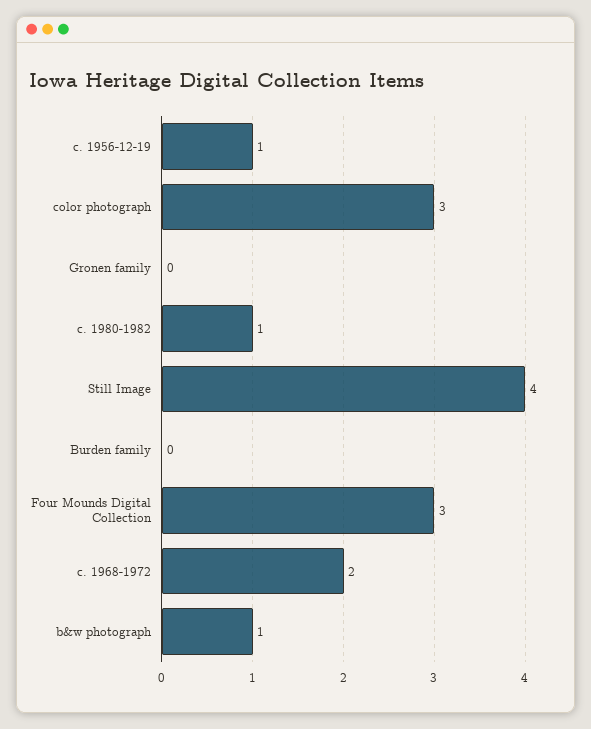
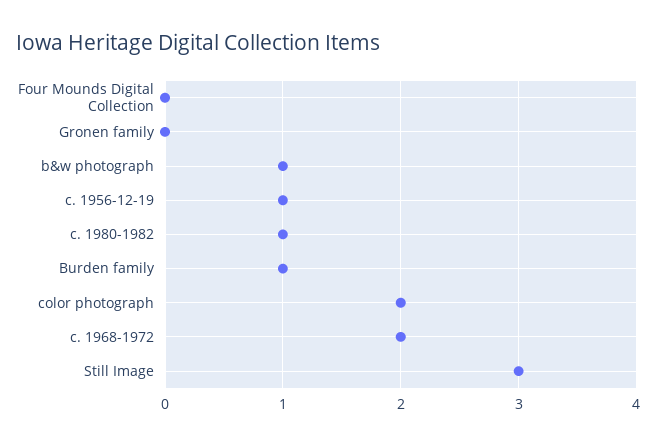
  {
    "c. 1956-12-19": 1,
-   "color photograph": 3,
+   "color photograph": 2,
    "Gronen family": 0,
    "c. 1980-1982": 1,
-   "Still Image": 4,
+   "Still Image": 3,
-   "Burden family": 0,
+   "Burden family": 1,
-   "Four Mounds Digital Collection": 3,
+   "Four Mounds Digital Collection": 0,
    "c. 1968-1972": 2,
    "b&w photograph": 1
  }

